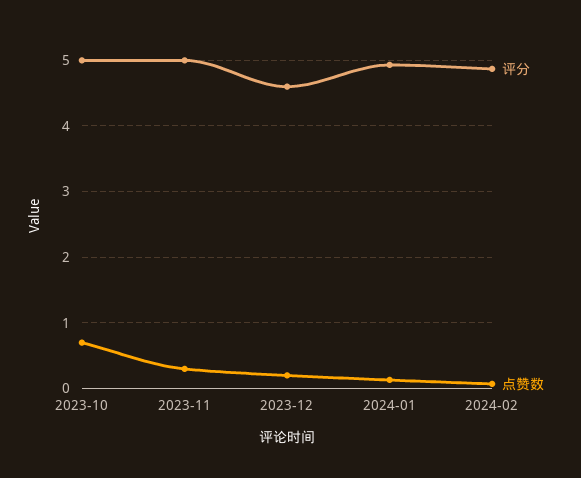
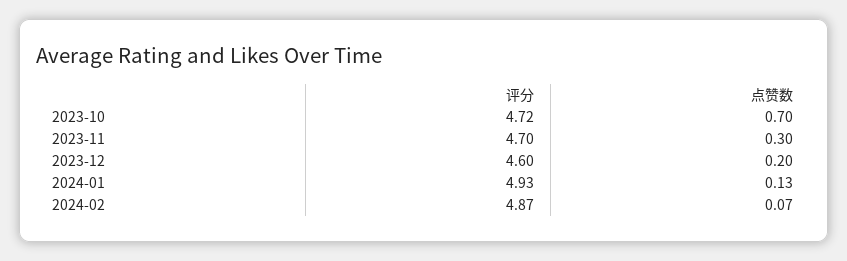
  {
    "评分": {
-     "2023-10": 5,
+     "2023-10": 4.72,
-     "2023-11": 5,
+     "2023-11": 4.7,
      "2023-12": 4.6,
      "2024-01": 4.93,
      "2024-02": 4.87
    },
    "点赞数": {
      "2023-10": 0.7,
      "2023-11": 0.3,
      "2023-12": 0.2,
      "2024-01": 0.13,
      "2024-02": 0.07
    }
  }

